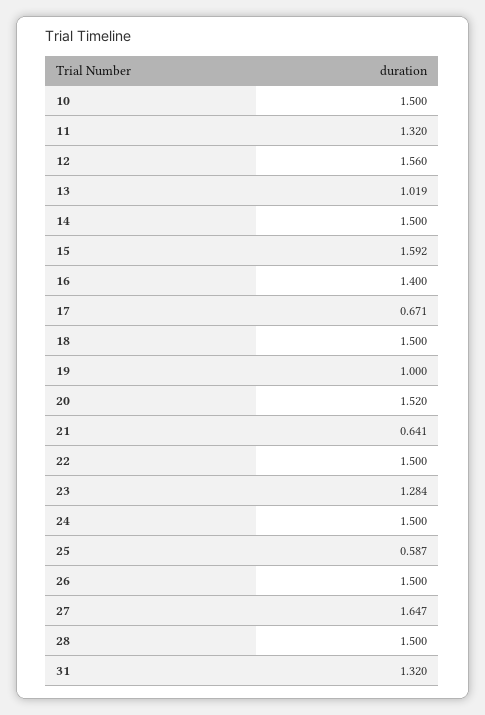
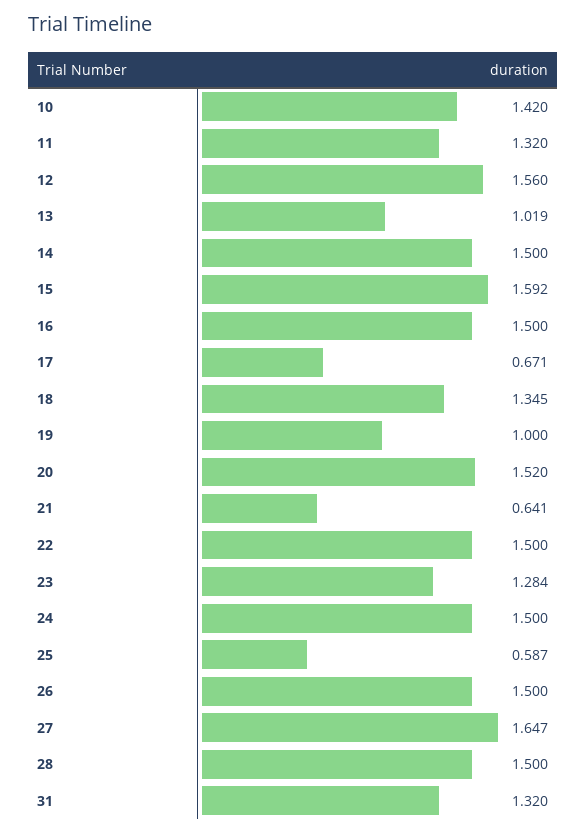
  {
-   "10": 1.5,
+   "10": 1.42,
    "11": 1.32,
    "12": 1.56,
    "13": 1.019,
    "14": 1.5,
    "15": 1.592,
-   "16": 1.4,
+   "16": 1.5,
    "17": 0.671,
-   "18": 1.5,
+   "18": 1.345,
    "19": 1,
    "20": 1.52,
    "21": 0.641,
    "22": 1.5,
    "23": 1.284,
    "24": 1.5,
    "25": 0.587,
    "26": 1.5,
    "27": 1.647,
    "28": 1.5,
    "31": 1.32
  }

